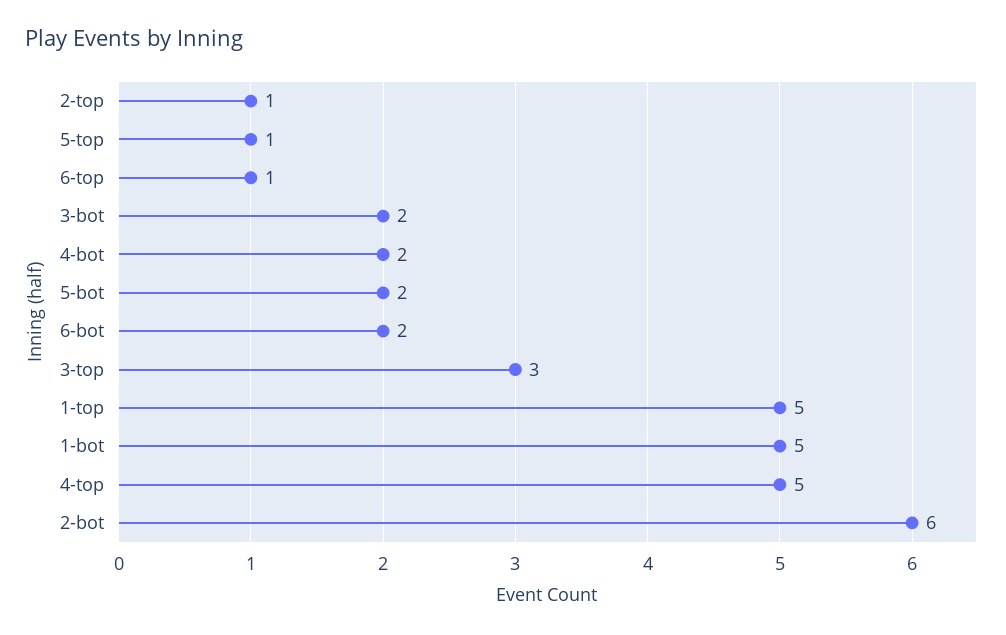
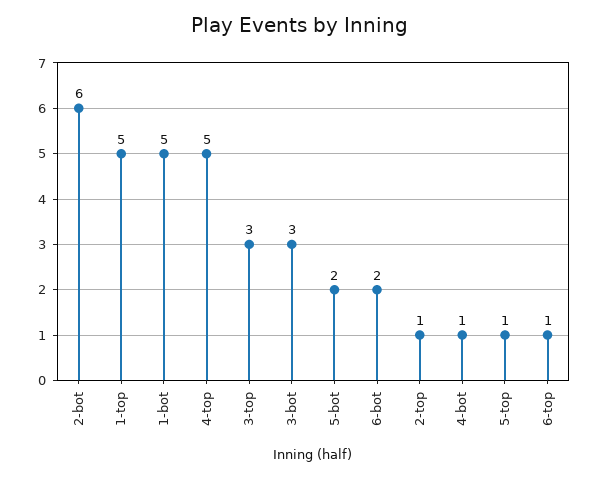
  {
    "2-top": 1,
    "5-top": 1,
    "6-top": 1,
-   "3-bot": 2,
+   "3-bot": 3,
-   "4-bot": 2,
+   "4-bot": 1,
    "5-bot": 2,
    "6-bot": 2,
    "3-top": 3,
    "1-top": 5,
    "1-bot": 5,
    "4-top": 5,
    "2-bot": 6
  }

